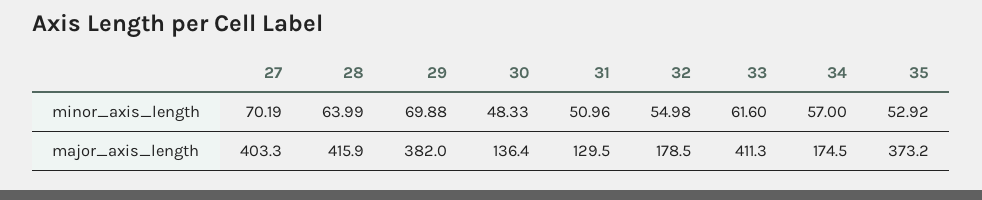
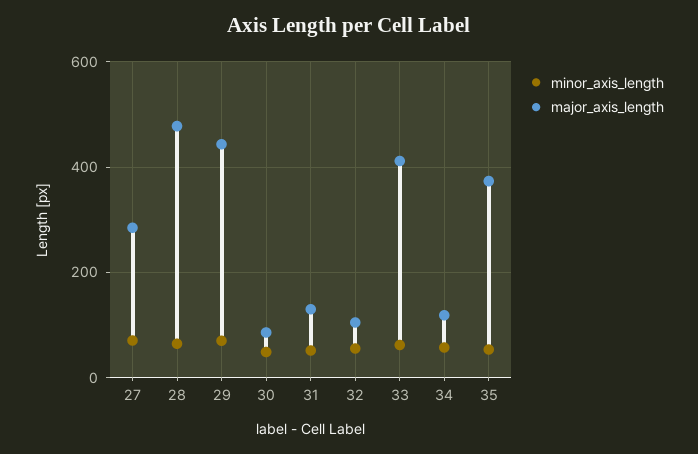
  {
    "minor_axis_length": {
      "27": 70.19,
      "28": 63.99,
      "29": 69.88,
      "30": 48.33,
      "31": 50.96,
      "32": 54.98,
      "33": 61.6,
      "34": 57,
      "35": 52.92
    },
    "major_axis_length": {
-     "27": 403.3,
+     "27": 280,
-     "28": 415.9,
+     "28": 480,
-     "29": 382,
+     "29": 440,
-     "30": 136.4,
+     "30": 80,
      "31": 129.5,
-     "32": 178.5,
+     "32": 100,
      "33": 411.3,
-     "34": 174.5,
+     "34": 120,
      "35": 373.2
    }
  }

